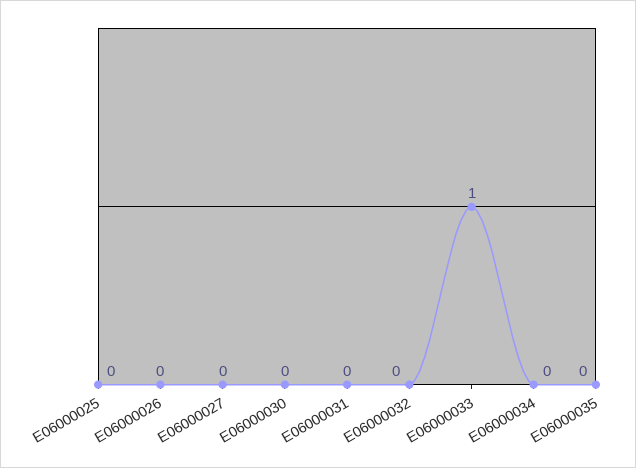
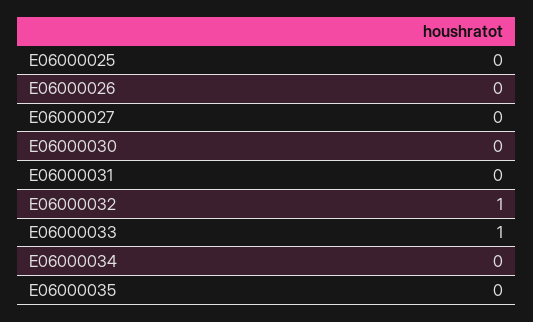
  {
    "E06000025": 0,
    "E06000026": 0,
    "E06000027": 0,
    "E06000030": 0,
    "E06000031": 0,
-   "E06000032": 0,
+   "E06000032": 1,
    "E06000033": 1,
    "E06000034": 0,
    "E06000035": 0
  }

